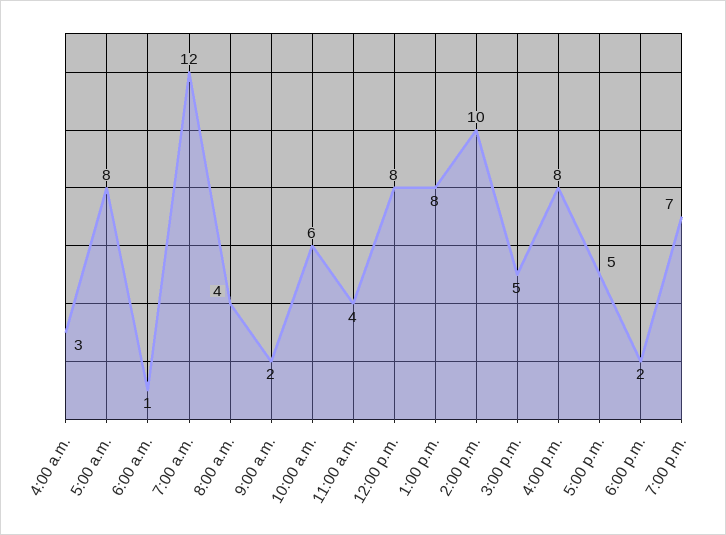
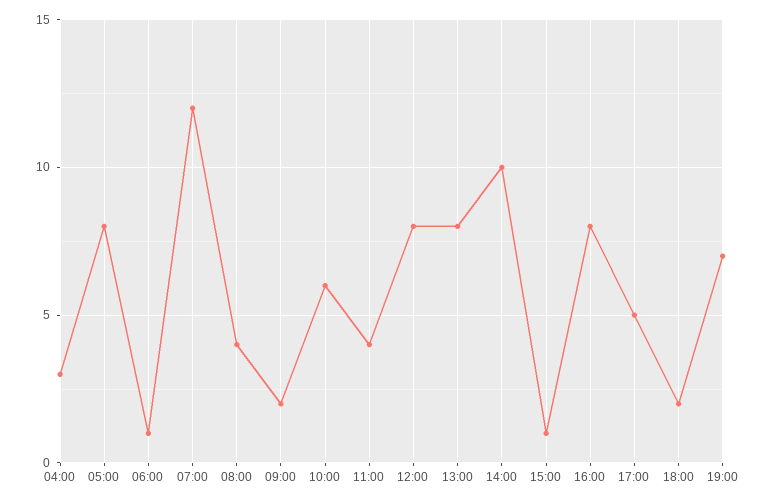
  {
    "4:00 a.m.": 3,
    "5:00 a.m.": 8,
    "6:00 a.m.": 1,
    "7:00 a.m.": 12,
    "8:00 a.m.": 4,
    "9:00 a.m.": 2,
    "10:00 a.m.": 6,
    "11:00 a.m.": 4,
    "12:00 p.m.": 8,
    "1:00 p.m.": 8,
    "2:00 p.m.": 10,
-   "3:00 p.m.": 5,
+   "3:00 p.m.": 1,
    "4:00 p.m.": 8,
    "5:00 p.m.": 5,
    "6:00 p.m.": 2,
    "7:00 p.m.": 7
  }

